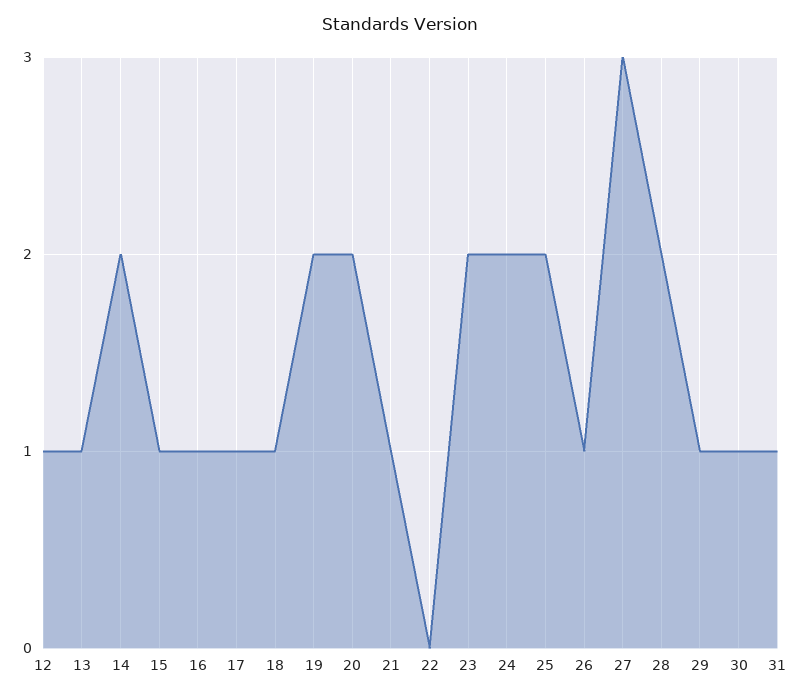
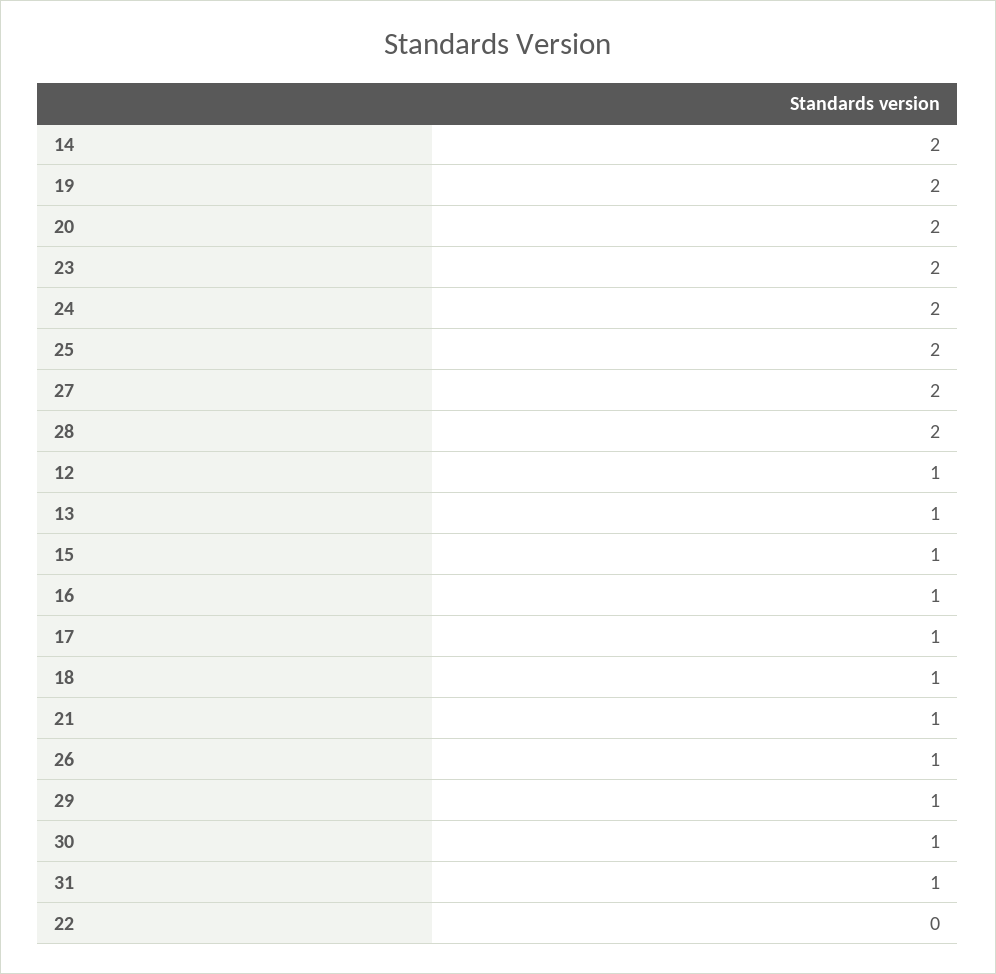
  {
    "12": 1,
    "13": 1,
    "14": 2,
    "15": 1,
    "16": 1,
    "17": 1,
    "18": 1,
    "19": 2,
    "20": 2,
    "21": 1,
    "22": 0,
    "23": 2,
    "24": 2,
    "25": 2,
    "26": 1,
-   "27": 3,
+   "27": 2,
    "28": 2,
    "29": 1,
    "30": 1,
    "31": 1
  }

